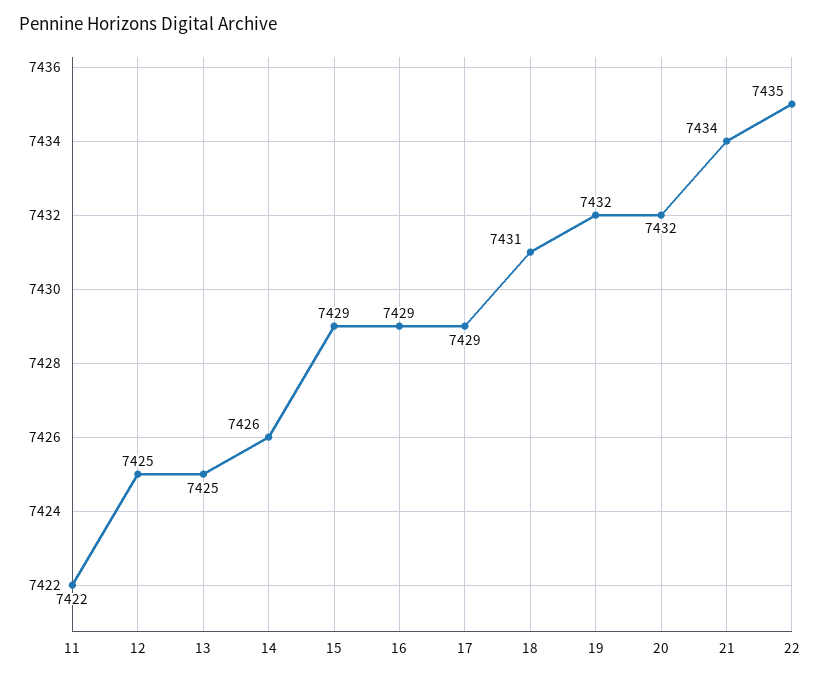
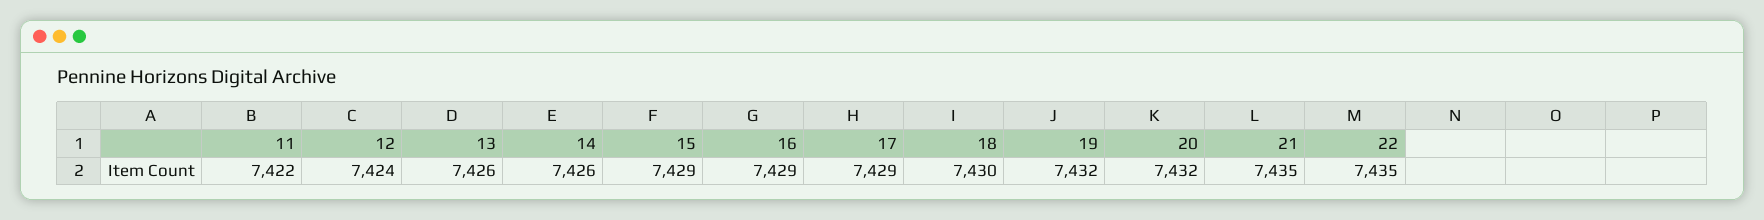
  {
    "11": 7422,
-   "12": 7425,
+   "12": 7424,
-   "13": 7425,
+   "13": 7426,
    "14": 7426,
    "15": 7429,
    "16": 7429,
    "17": 7429,
-   "18": 7431,
+   "18": 7430,
    "19": 7432,
    "20": 7432,
-   "21": 7434,
+   "21": 7435,
    "22": 7435
  }

